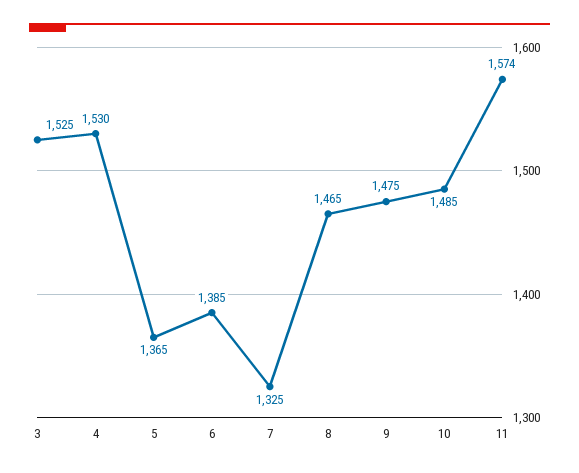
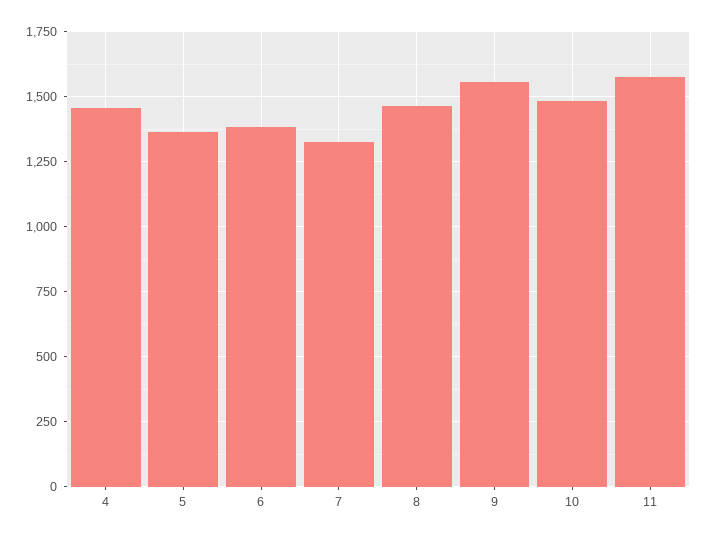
  {
-   "3": 1525,
-   "4": 1530,
+   "4": 1450,
    "5": 1365,
    "6": 1385,
    "7": 1325,
    "8": 1465,
-   "9": 1475,
+   "9": 1550,
    "10": 1485,
    "11": 1574
  }

